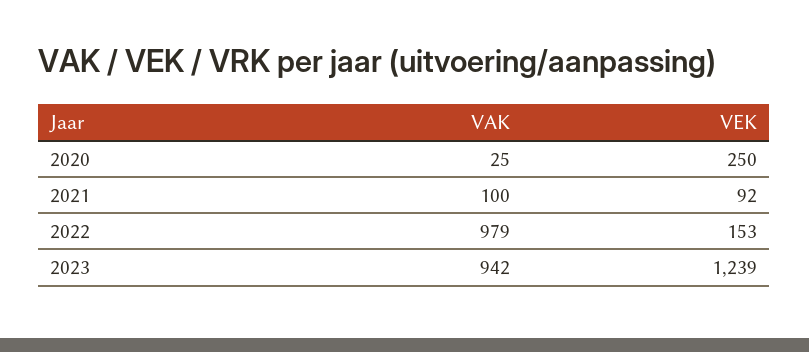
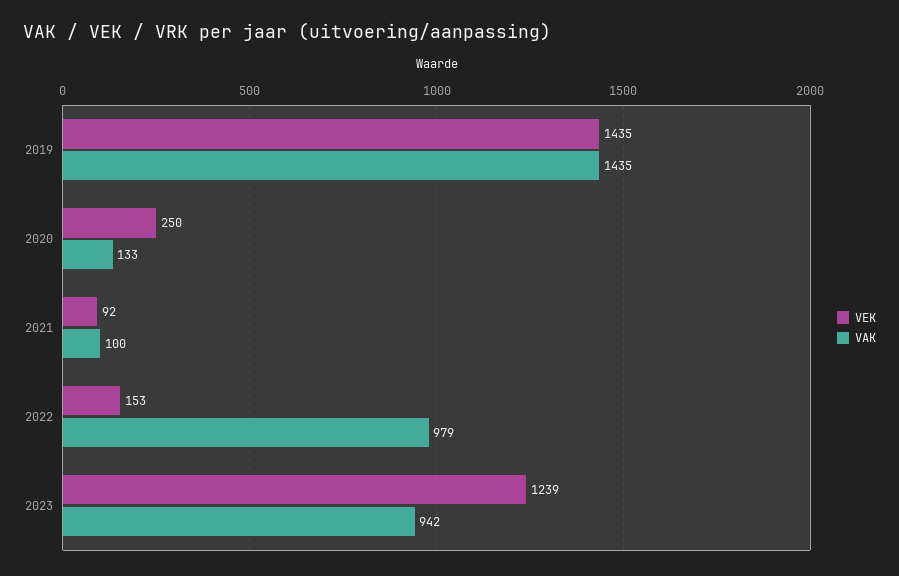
  {
    "VAK": {
-     "2020": 25,
+     "2020": 133,
      "2021": 100,
      "2022": 979,
-     "2023": 942
+     "2023": 942,
+     "2019": 1435
    },
    "VEK": {
      "2020": 250,
      "2021": 92,
      "2022": 153,
-     "2023": 1239
+     "2023": 1239,
+     "2019": 1435
    }
  }

